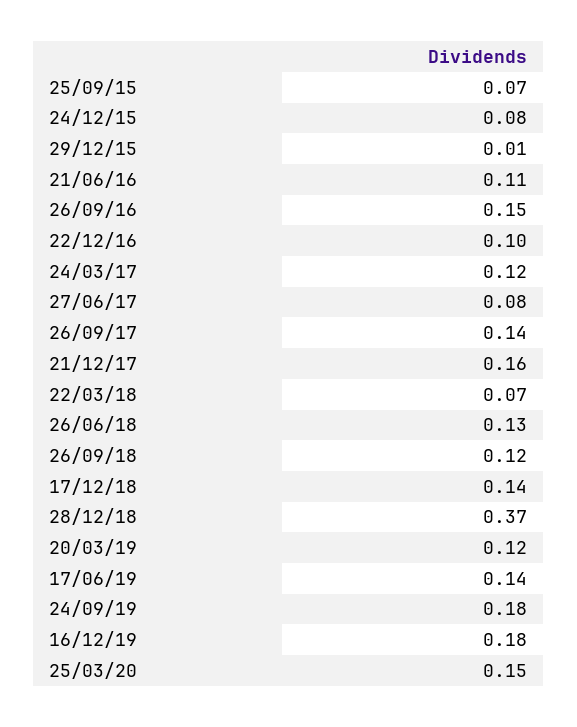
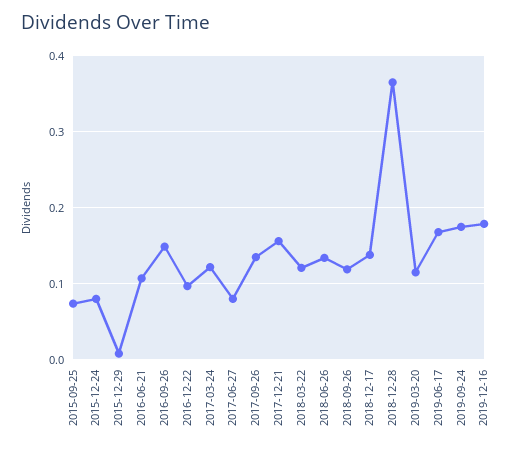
  {
    "25/09/15": 0.07,
    "24/12/15": 0.08,
    "29/12/15": 0.01,
    "21/06/16": 0.11,
    "26/09/16": 0.15,
    "22/12/16": 0.1,
    "24/03/17": 0.12,
    "27/06/17": 0.08,
    "26/09/17": 0.14,
    "21/12/17": 0.16,
-   "22/03/18": 0.07,
+   "22/03/18": 0.12,
    "26/06/18": 0.13,
    "26/09/18": 0.12,
    "17/12/18": 0.14,
    "28/12/18": 0.37,
    "20/03/19": 0.12,
-   "17/06/19": 0.14,
+   "17/06/19": 0.17,
    "24/09/19": 0.18,
-   "16/12/19": 0.18,
+   "16/12/19": 0.18
-   "25/03/20": 0.15
  }

